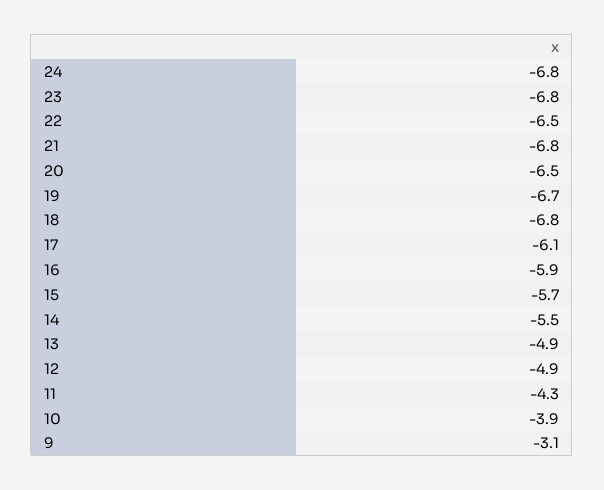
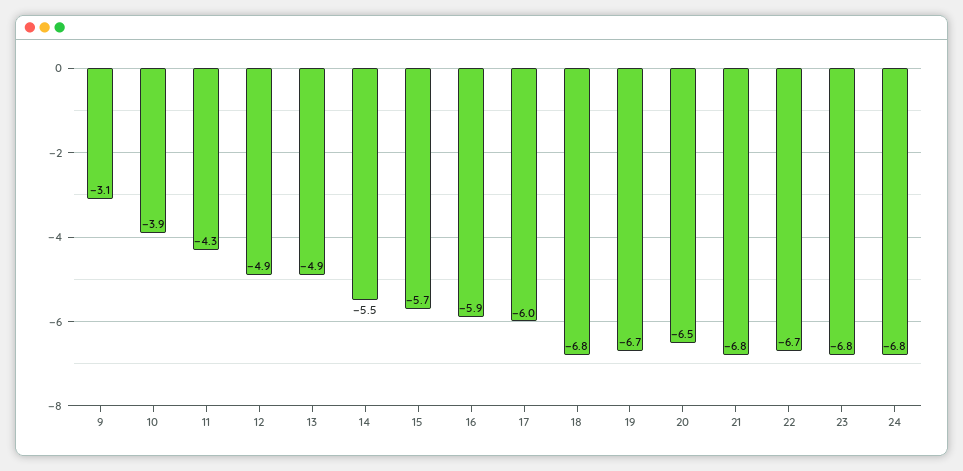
  {
    "24": -6.8,
    "23": -6.8,
-   "22": -6.5,
+   "22": -6.7,
    "21": -6.8,
    "20": -6.5,
    "19": -6.7,
    "18": -6.8,
-   "17": -6.1,
+   "17": -6,
    "16": -5.9,
    "15": -5.7,
    "14": -5.5,
    "13": -4.9,
    "12": -4.9,
    "11": -4.3,
    "10": -3.9,
    "9": -3.1
  }

